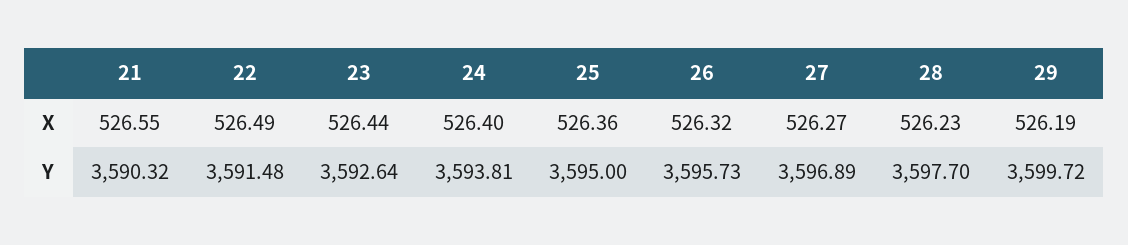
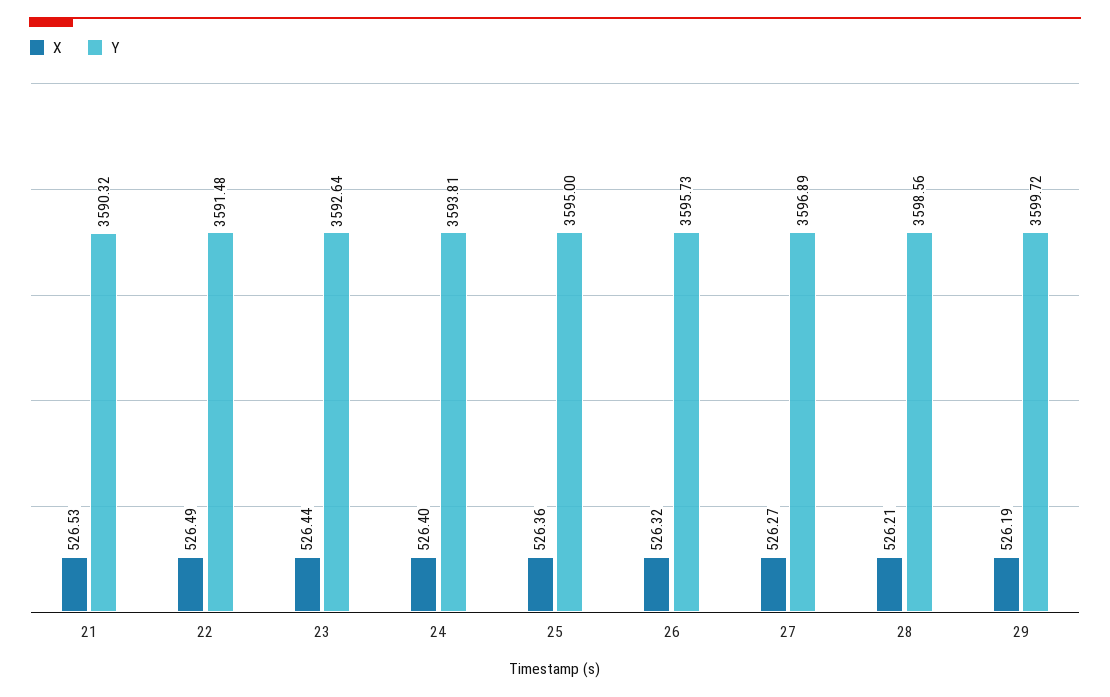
  {
    "X": {
-     "21": 526.55,
+     "21": 526.53,
      "22": 526.49,
      "23": 526.44,
      "24": 526.4,
      "25": 526.36,
      "26": 526.32,
      "27": 526.27,
-     "28": 526.23,
+     "28": 526.21,
      "29": 526.19
    },
    "Y": {
      "21": 3590.32,
      "22": 3591.48,
      "23": 3592.64,
      "24": 3593.81,
      "25": 3595,
      "26": 3595.73,
      "27": 3596.89,
-     "28": 3597.7,
+     "28": 3598.56,
      "29": 3599.72
    }
  }

